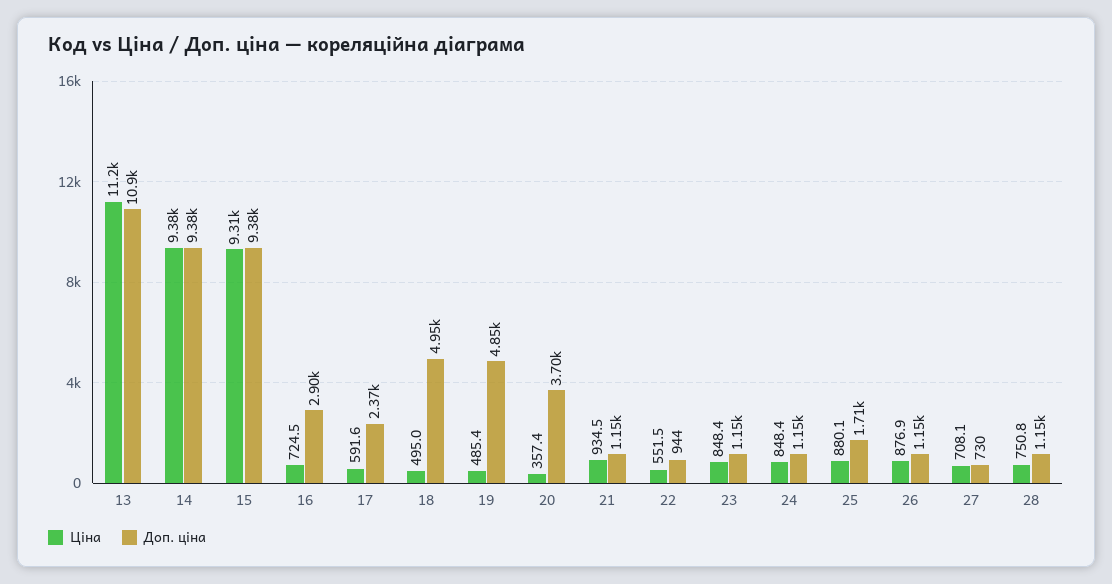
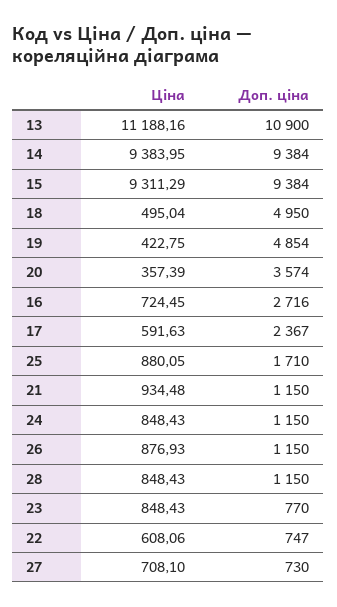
  {
    "Ціна": {
      "13": 11188.16,
      "14": 9383.95,
      "15": 9311.29,
      "16": 724.45,
      "17": 591.63,
      "18": 495.04,
-     "19": 485.4,
+     "19": 422.75,
      "20": 357.39,
      "21": 934.48,
-     "22": 551.5,
+     "22": 608.06,
      "23": 848.43,
      "24": 848.43,
      "25": 880.05,
      "26": 876.93,
      "27": 708.1,
-     "28": 750.8
+     "28": 848.43
    },
    "Доп. ціна": {
      "13": 10900,
      "14": 9384,
      "15": 9384,
-     "16": 2900,
+     "16": 2716,
      "17": 2367,
      "18": 4950,
      "19": 4854,
-     "20": 3700,
+     "20": 3574,
      "21": 1150,
-     "22": 944,
+     "22": 747,
-     "23": 1150,
+     "23": 770,
      "24": 1150,
      "25": 1710,
      "26": 1150,
      "27": 730,
      "28": 1150
    }
  }

